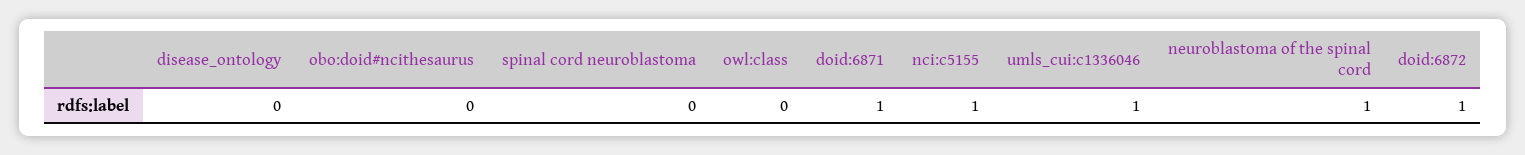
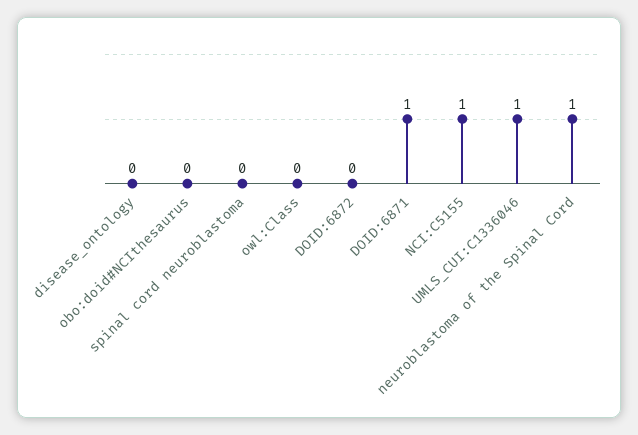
  {
    "disease_ontology": 0,
    "obo:doid#ncithesaurus": 0,
    "spinal cord neuroblastoma": 0,
    "owl:class": 0,
    "doid:6871": 1,
    "nci:c5155": 1,
    "umls_cui:c1336046": 1,
    "neuroblastoma of the spinal cord": 1,
-   "doid:6872": 1
+   "doid:6872": 0
  }

